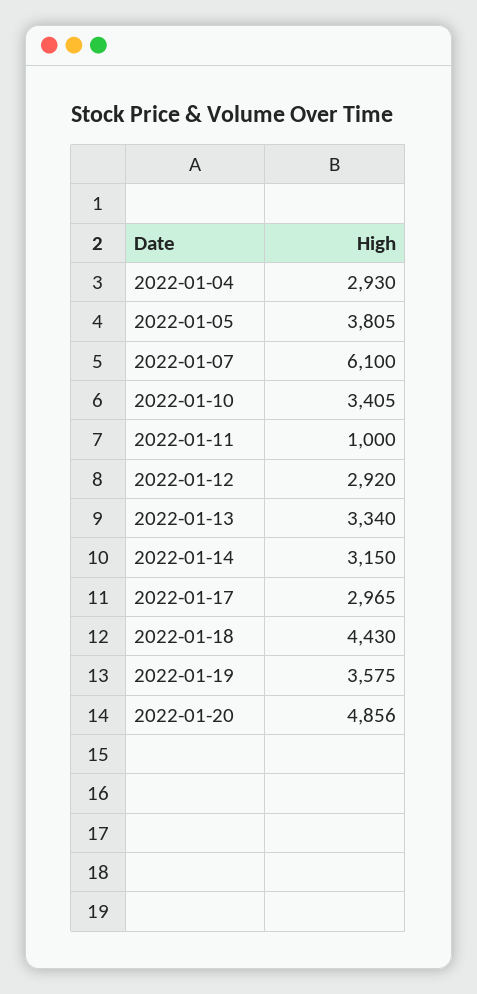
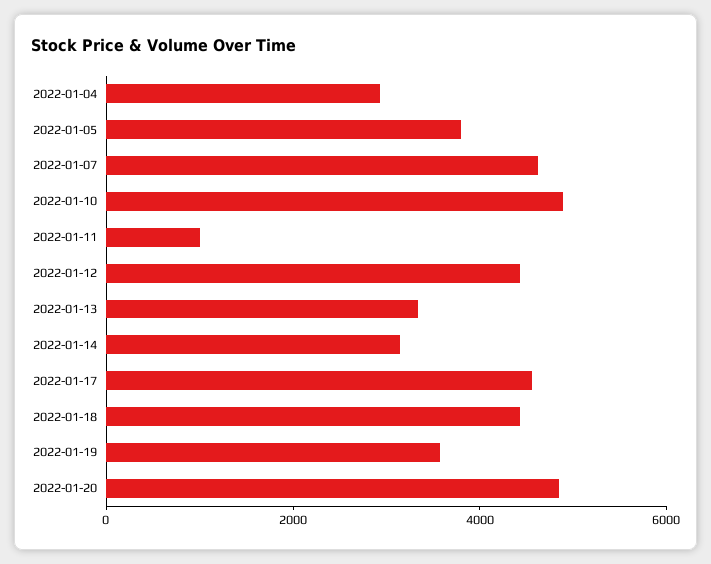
  {
    "2022-01-04": 2930,
    "2022-01-05": 3805,
-   "2022-01-07": 6100,
+   "2022-01-07": 4500,
-   "2022-01-10": 3405,
+   "2022-01-10": 5000,
    "2022-01-11": 1000,
-   "2022-01-12": 2920,
+   "2022-01-12": 4500,
    "2022-01-13": 3340,
    "2022-01-14": 3150,
-   "2022-01-17": 2965,
+   "2022-01-17": 4500,
    "2022-01-18": 4430,
    "2022-01-19": 3575,
    "2022-01-20": 4856
  }

